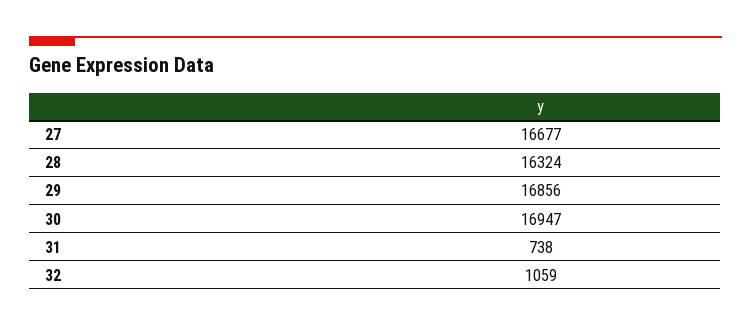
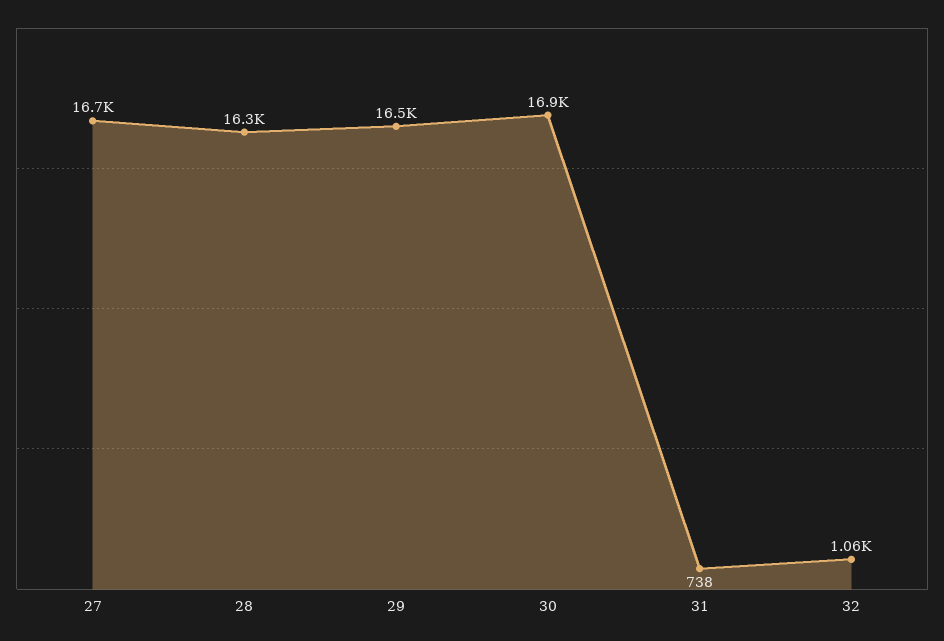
  {
    "27": 16677,
    "28": 16324,
-   "29": 16856,
+   "29": 16500,
    "30": 16947,
    "31": 738,
    "32": 1059
  }

